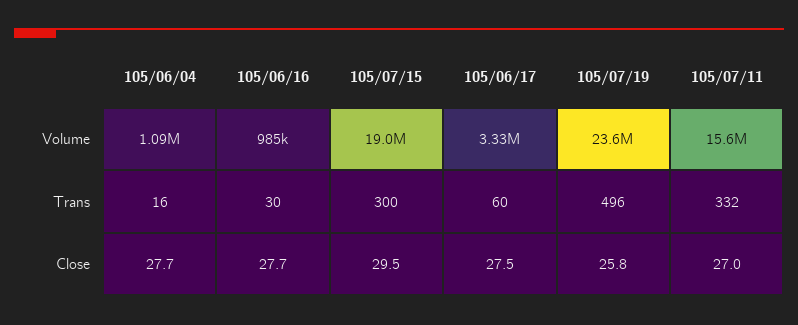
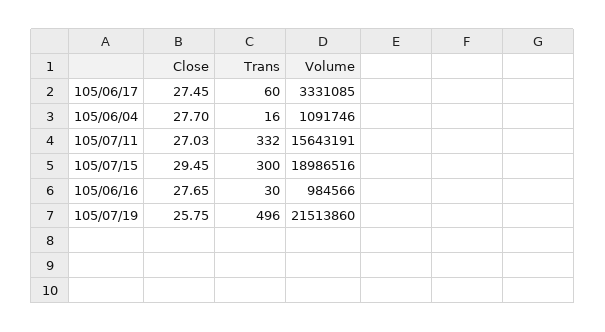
  {
    "105/06/04": {
      "Volume": 1091746,
      "Trans": 16,
      "Close": 27.7
    },
    "105/06/16": {
      "Volume": 984566,
      "Trans": 30,
      "Close": 27.65
    },
    "105/07/15": {
      "Volume": 18986516,
      "Trans": 300,
      "Close": 29.45
    },
    "105/06/17": {
      "Volume": 3331085,
      "Trans": 60,
      "Close": 27.45
    },
    "105/07/19": {
-     "Volume": 23600000,
+     "Volume": 21513860,
      "Trans": 496,
      "Close": 25.75
    },
    "105/07/11": {
      "Volume": 15643191,
      "Trans": 332,
      "Close": 27.03
    }
  }

